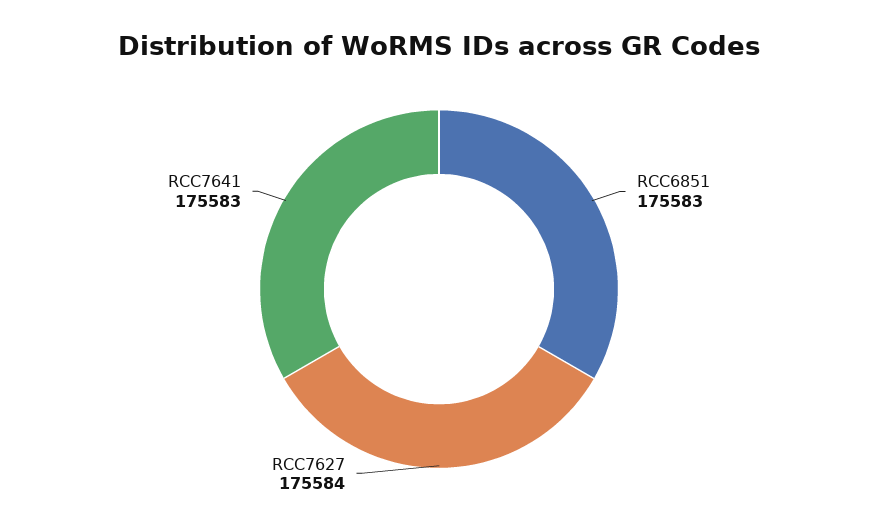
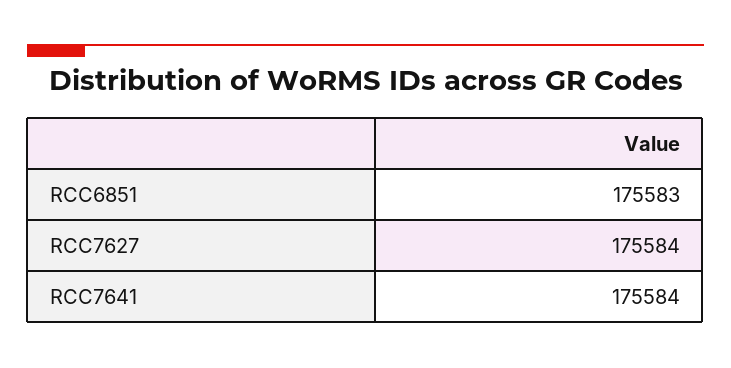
  {
    "RCC6851": 175583,
    "RCC7627": 175584,
-   "RCC7641": 175583
+   "RCC7641": 175584
  }

